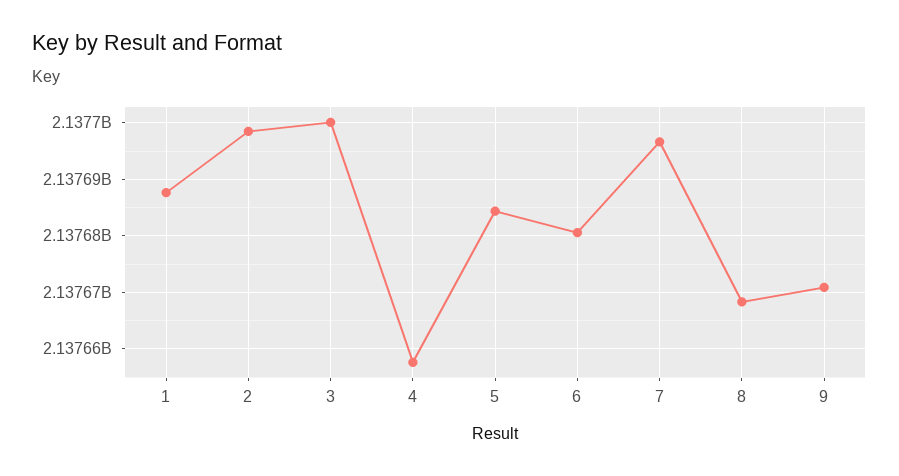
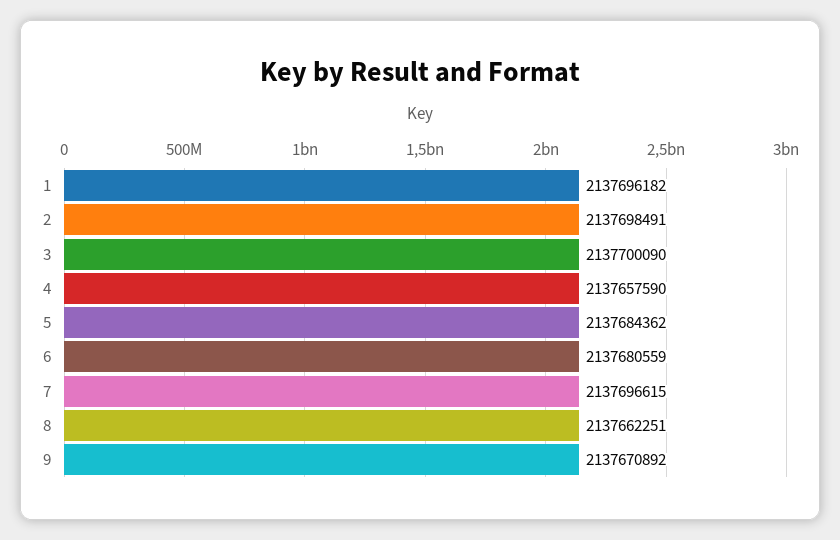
  {
-   "1": 2137688000,
+   "1": 2137696182,
    "2": 2137698491,
    "3": 2137700090,
    "4": 2137657590,
    "5": 2137684362,
    "6": 2137680559,
    "7": 2137696615,
-   "8": 2137668000,
+   "8": 2137662251,
    "9": 2137670892
  }

